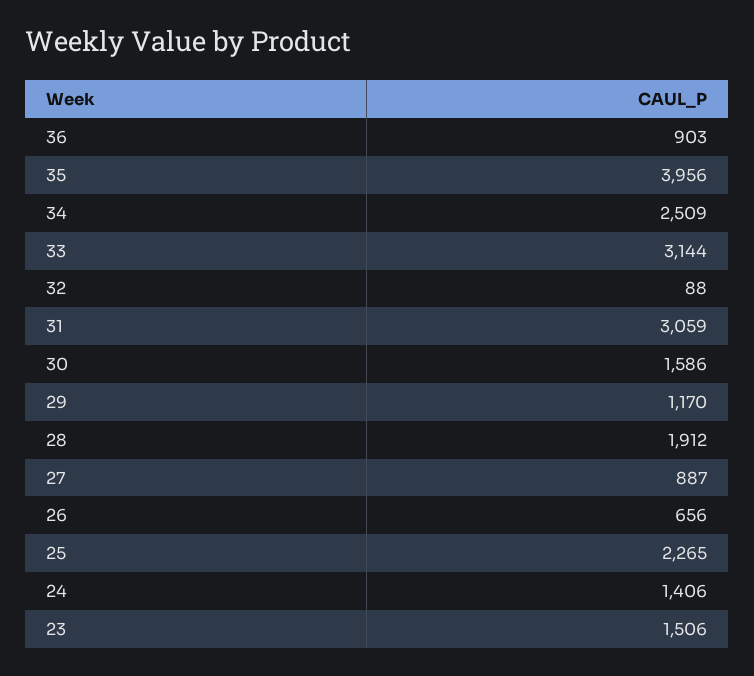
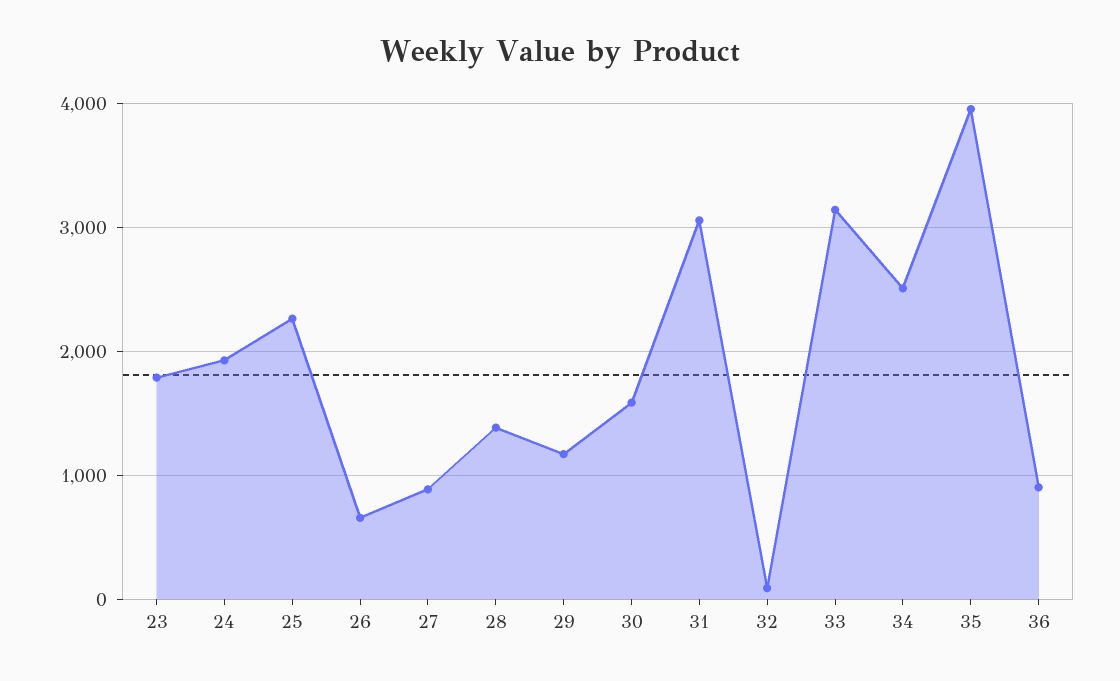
  {
    "36": 903,
    "35": 3956,
    "34": 2509,
    "33": 3144,
    "32": 88,
    "31": 3059,
    "30": 1586,
    "29": 1170,
-   "28": 1912,
+   "28": 1400,
    "27": 887,
    "26": 656,
    "25": 2265,
-   "24": 1406,
+   "24": 1900,
-   "23": 1506
+   "23": 1800
  }

